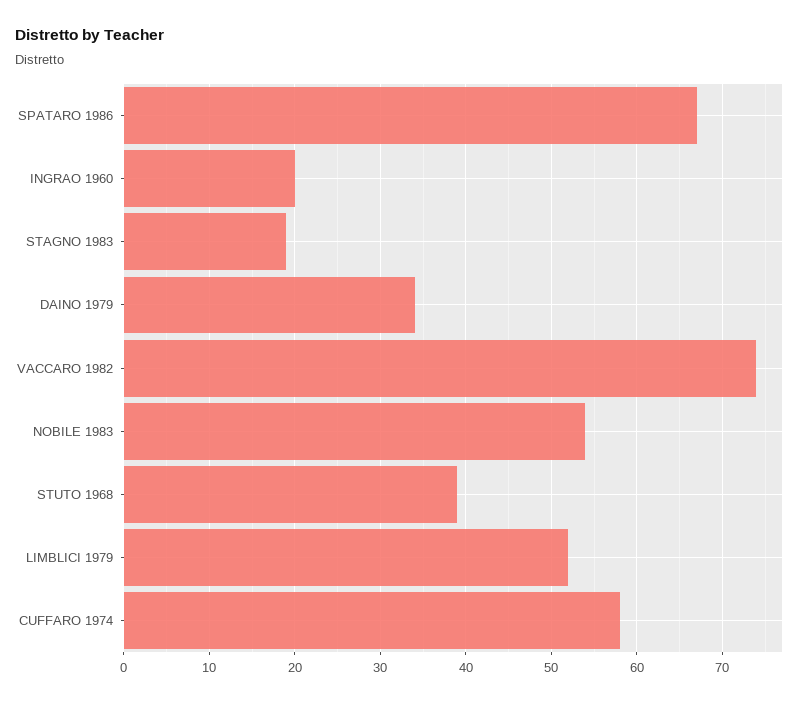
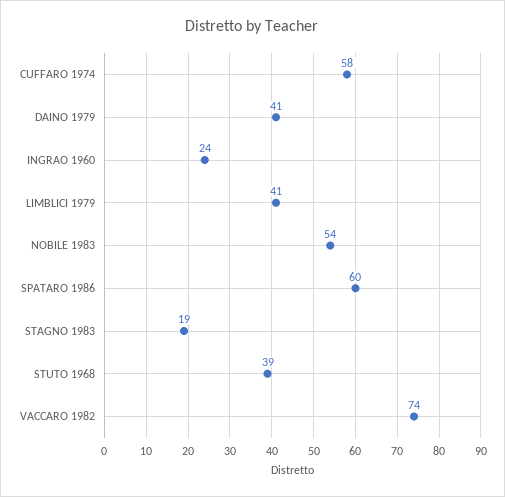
  {
-   "SPATARO 1986": 67,
+   "SPATARO 1986": 60,
-   "INGRAO 1960": 20,
+   "INGRAO 1960": 24,
    "STAGNO 1983": 19,
-   "DAINO 1979": 34,
+   "DAINO 1979": 41,
    "VACCARO 1982": 74,
    "NOBILE 1983": 54,
    "STUTO 1968": 39,
-   "LIMBLICI 1979": 52,
+   "LIMBLICI 1979": 41,
    "CUFFARO 1974": 58
  }

